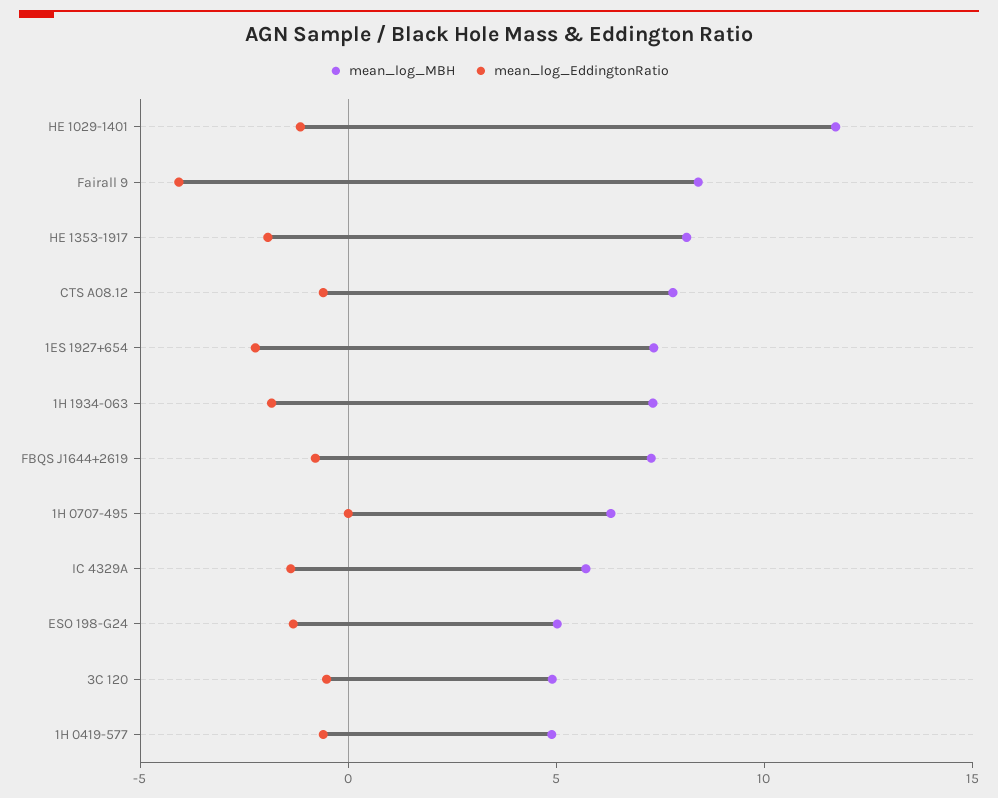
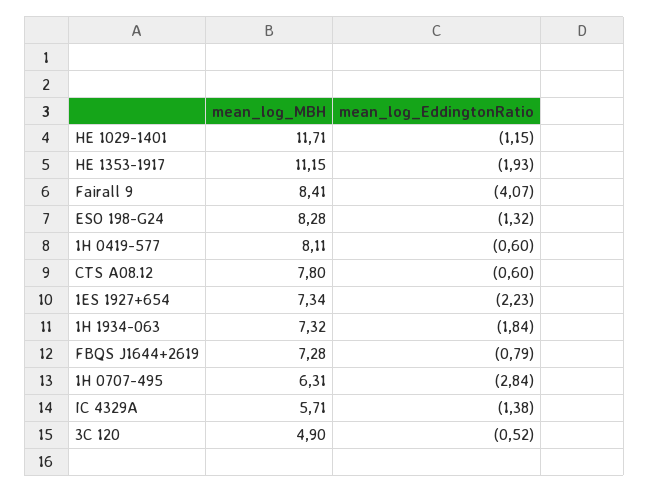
  {
    "mean_log_MBH": {
      "HE 1029-1401": 11.71,
      "Fairall 9": 8.41,
-     "HE 1353-1917": 8,
+     "HE 1353-1917": 11.15,
      "CTS A08.12": 7.8,
      "1ES 1927+654": 7.34,
      "1H 1934-063": 7.32,
      "FBQS J1644+2619": 7.28,
      "1H 0707-495": 6.31,
      "IC 4329A": 5.71,
-     "ESO 198-G24": 5,
+     "ESO 198-G24": 8.28,
      "3C 120": 4.9,
-     "1H 0419-577": 5
+     "1H 0419-577": 8.11
    },
    "mean_log_EddingtonRatio": {
      "HE 1029-1401": -1.15,
      "Fairall 9": -4.07,
      "HE 1353-1917": -1.93,
      "CTS A08.12": -0.6,
      "1ES 1927+654": -2.23,
      "1H 1934-063": -1.84,
      "FBQS J1644+2619": -0.79,
-     "1H 0707-495": 0,
+     "1H 0707-495": -2.84,
      "IC 4329A": -1.38,
      "ESO 198-G24": -1.32,
      "3C 120": -0.52,
      "1H 0419-577": -0.6
    }
  }

